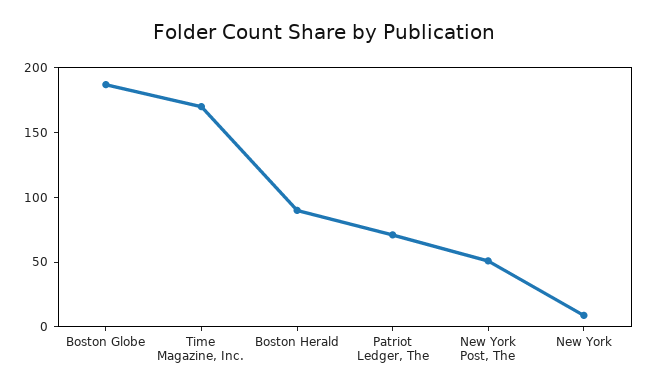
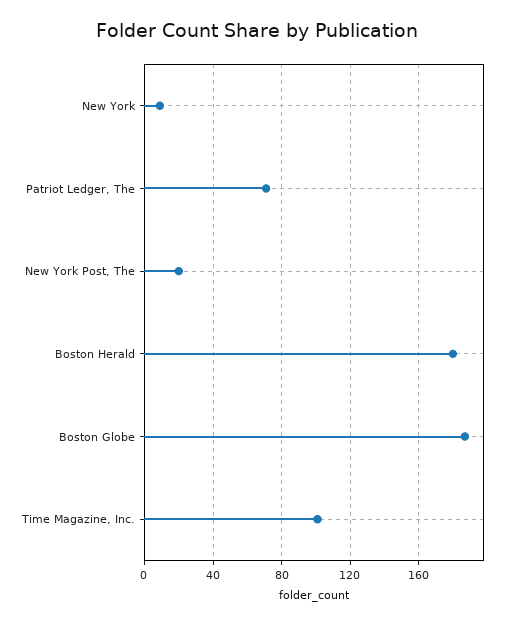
  {
    "Boston Globe": 185,
-   "Time Magazine, Inc.": 170,
+   "Time Magazine, Inc.": 100,
-   "Boston Herald": 90,
+   "Boston Herald": 180,
    "Patriot Ledger, The": 70,
-   "New York Post, The": 50,
+   "New York Post, The": 20,
    "New York": 10
  }

